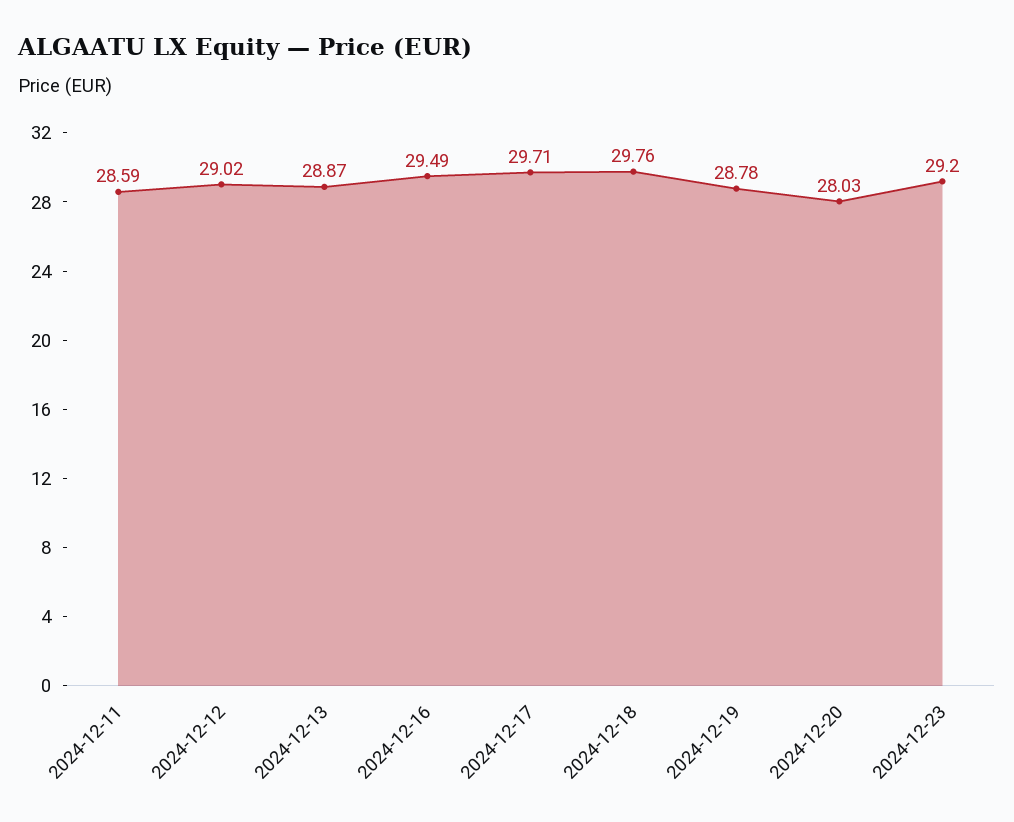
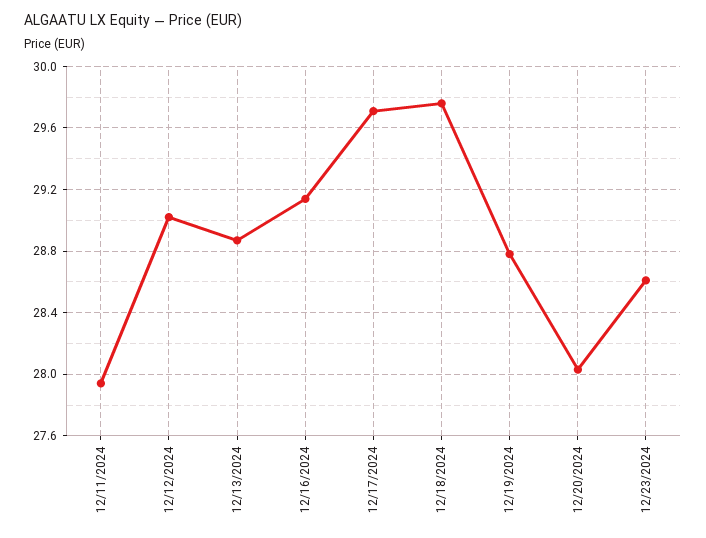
  {
-   "2024-12-11": 28.59,
+   "2024-12-11": 27.95,
    "2024-12-12": 29.02,
    "2024-12-13": 28.87,
-   "2024-12-16": 29.49,
+   "2024-12-16": 29.15,
    "2024-12-17": 29.71,
    "2024-12-18": 29.76,
    "2024-12-19": 28.78,
    "2024-12-20": 28.03,
-   "2024-12-23": 29.2
+   "2024-12-23": 28.6
  }

